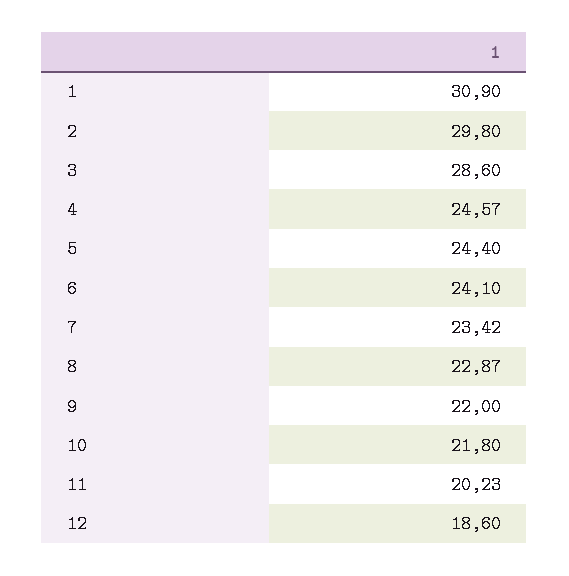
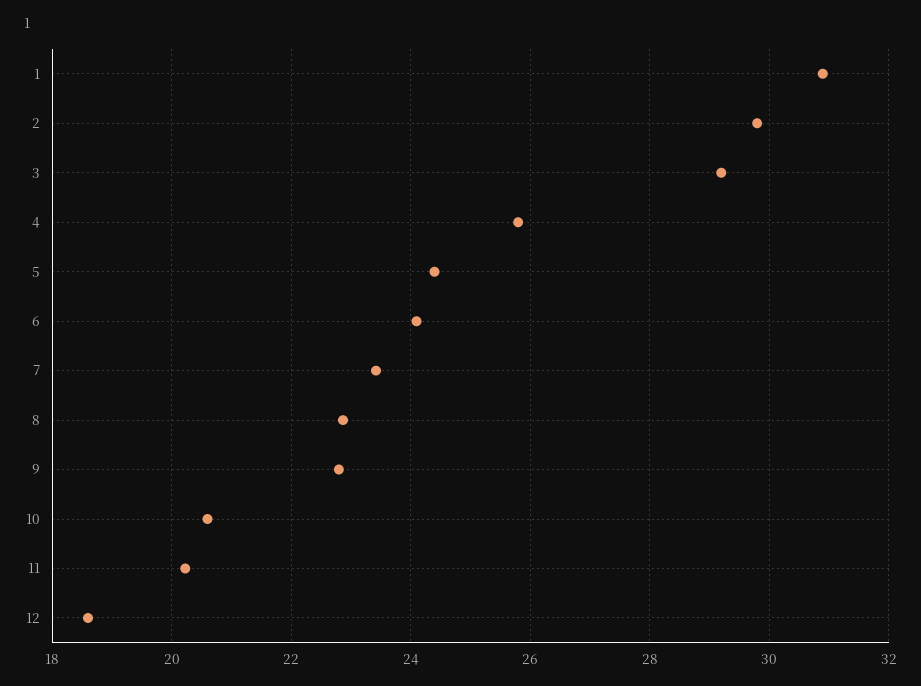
  {
    "1": 30.9,
    "2": 29.8,
-   "3": 28.6,
+   "3": 29.2,
-   "4": 24.57,
+   "4": 25.8,
    "5": 24.4,
    "6": 24.1,
    "7": 23.42,
    "8": 22.87,
-   "9": 22,
+   "9": 22.8,
-   "10": 21.8,
+   "10": 20.6,
    "11": 20.23,
    "12": 18.6
  }

